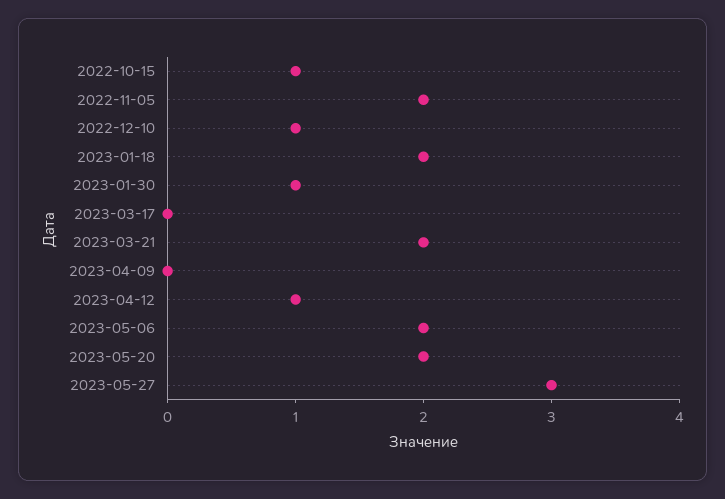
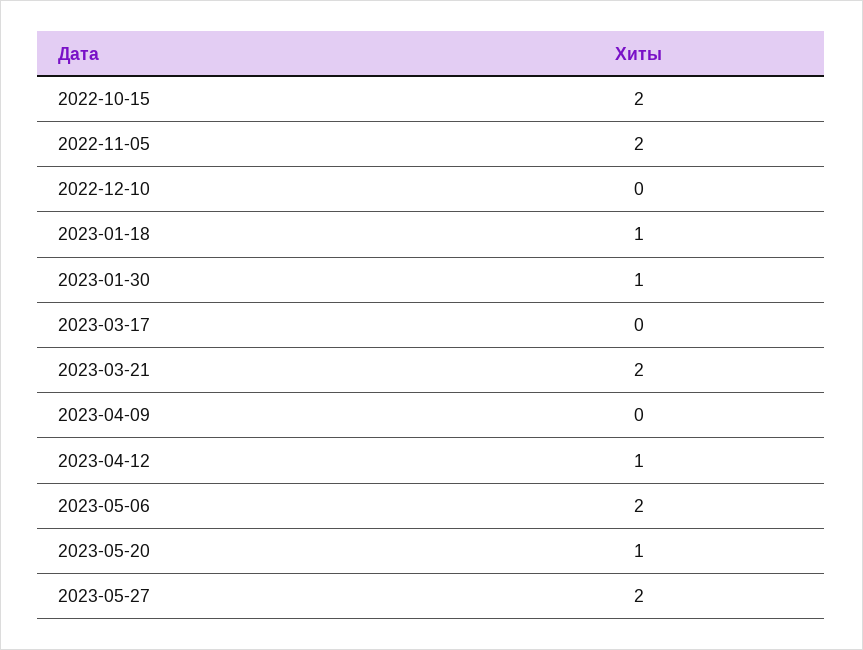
  {
-   "2022-10-15": 1,
+   "2022-10-15": 2,
    "2022-11-05": 2,
-   "2022-12-10": 1,
+   "2022-12-10": 0,
-   "2023-01-18": 2,
+   "2023-01-18": 1,
    "2023-01-30": 1,
    "2023-03-17": 0,
    "2023-03-21": 2,
    "2023-04-09": 0,
    "2023-04-12": 1,
    "2023-05-06": 2,
-   "2023-05-20": 2,
+   "2023-05-20": 1,
-   "2023-05-27": 3
+   "2023-05-27": 2
  }

